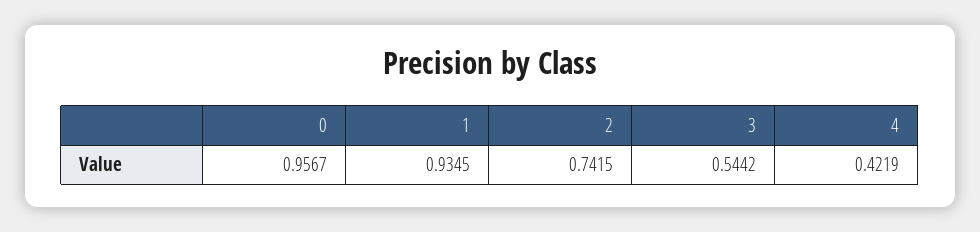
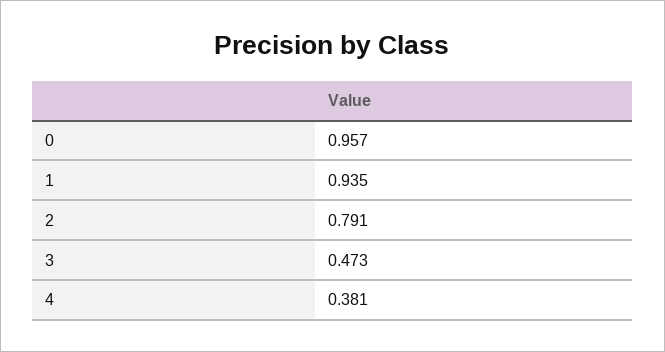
  {
    "0": 0.9567,
    "1": 0.9345,
-   "2": 0.7415,
+   "2": 0.791,
-   "3": 0.5442,
+   "3": 0.473,
-   "4": 0.4219
+   "4": 0.381
  }

